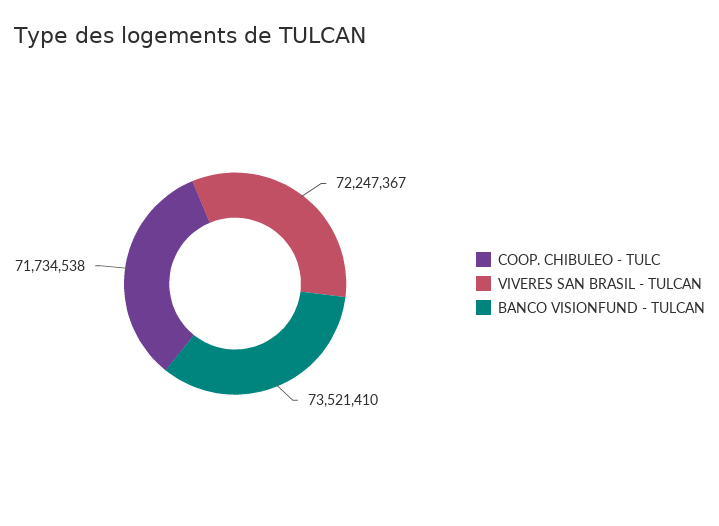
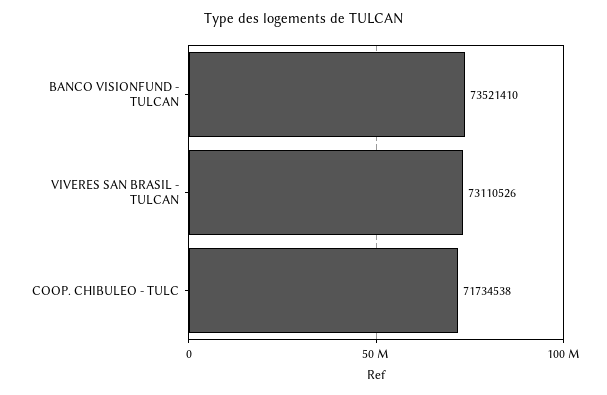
  {
    "COOP. CHIBULEO - TULC": 71734538,
-   "VIVERES SAN BRASIL - TULCAN": 72247367,
+   "VIVERES SAN BRASIL - TULCAN": 73110526,
    "BANCO VISIONFUND - TULCAN": 73521410
  }

